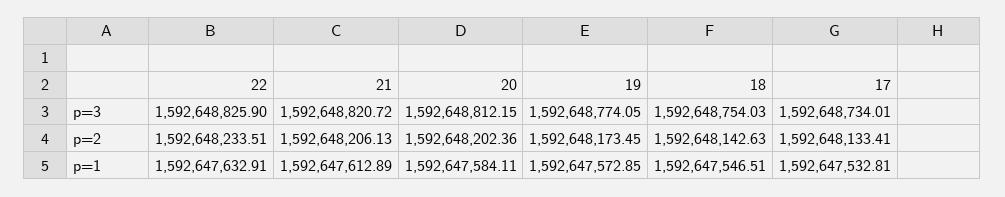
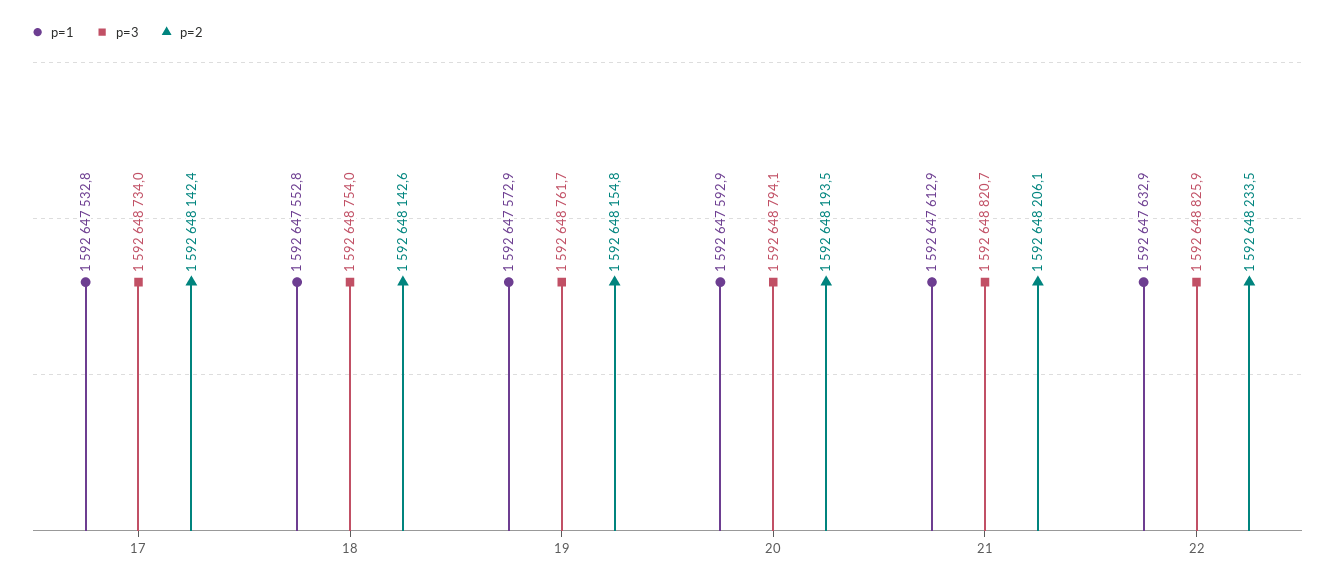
  {
    "p=3": {
      "22": 1592648825.9,
      "21": 1592648820.72,
-     "20": 1592648812.15,
+     "20": 1592648794.1,
-     "19": 1592648774.05,
+     "19": 1592648761.7,
      "18": 1592648754.03,
      "17": 1592648734.01
    },
    "p=2": {
      "22": 1592648233.51,
      "21": 1592648206.13,
-     "20": 1592648202.36,
+     "20": 1592648193.5,
-     "19": 1592648173.45,
+     "19": 1592648154.8,
      "18": 1592648142.63,
-     "17": 1592648133.41
+     "17": 1592648142.4
    },
    "p=1": {
      "22": 1592647632.91,
      "21": 1592647612.89,
-     "20": 1592647584.11,
+     "20": 1592647592.9,
      "19": 1592647572.85,
-     "18": 1592647546.51,
+     "18": 1592647552.8,
      "17": 1592647532.81
    }
  }

